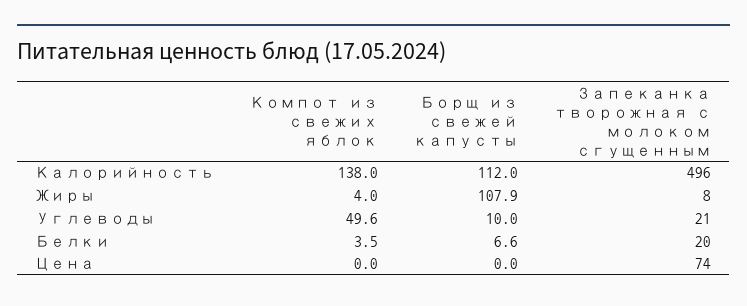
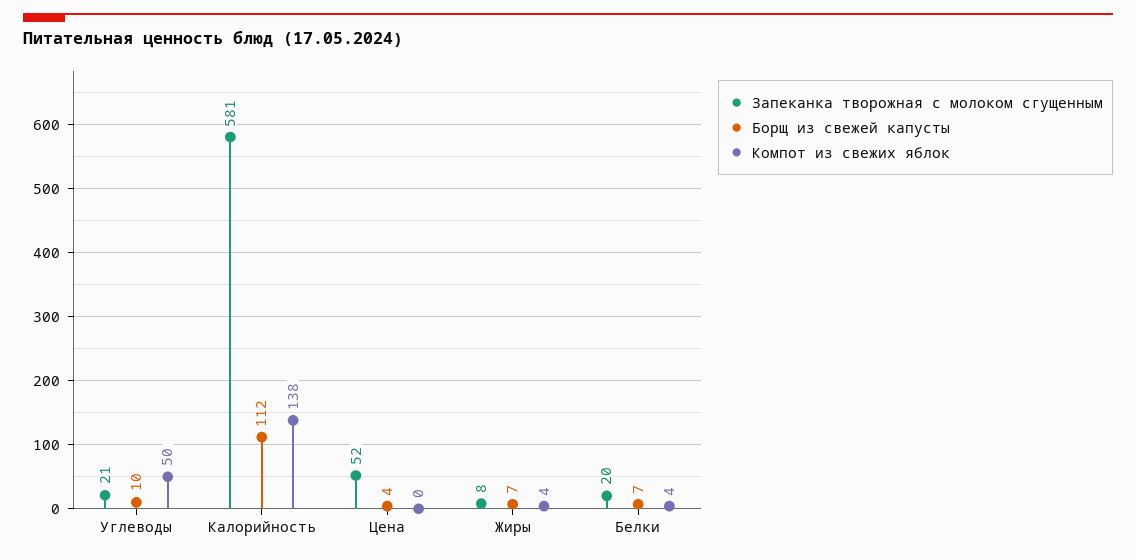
  {
    "Компот из свежих яблок": {
      "Калорийность": 138,
      "Жиры": 4,
      "Углеводы": 49.6,
      "Белки": 3.5,
      "Цена": 0
    },
    "Борщ из свежей капусты": {
      "Калорийность": 112,
-     "Жиры": 107.9,
+     "Жиры": 7,
      "Углеводы": 10,
      "Белки": 6.6,
-     "Цена": 0
+     "Цена": 4
    },
    "Запеканка творожная с молоком сгущенным": {
-     "Калорийность": 496,
+     "Калорийность": 581,
      "Жиры": 8,
      "Углеводы": 21,
      "Белки": 20,
-     "Цена": 74
+     "Цена": 52
    }
  }

